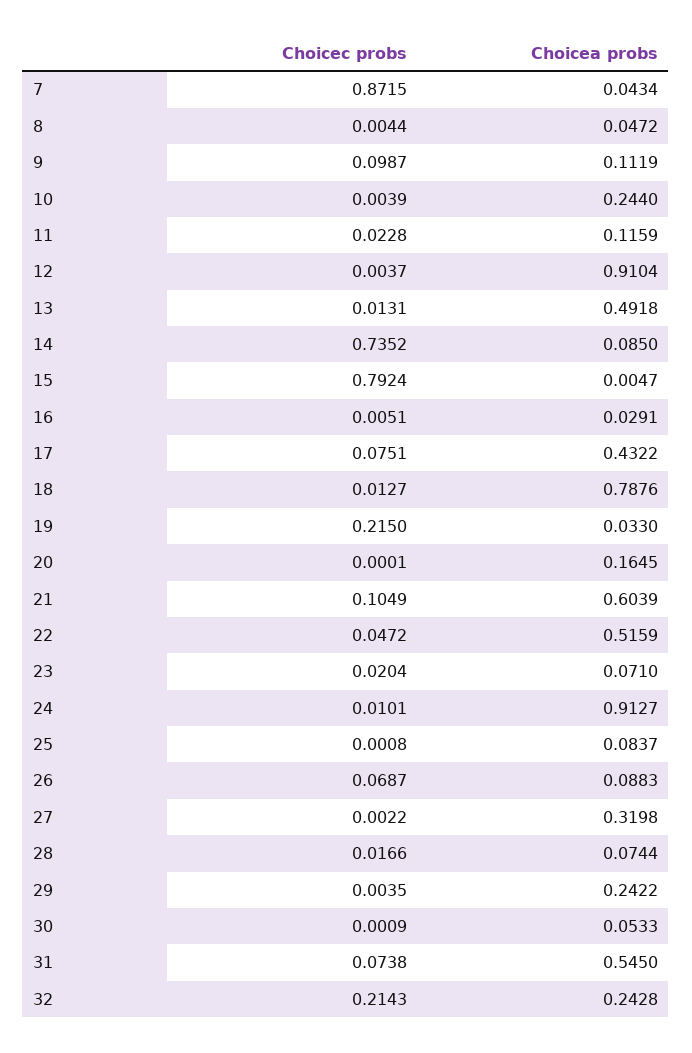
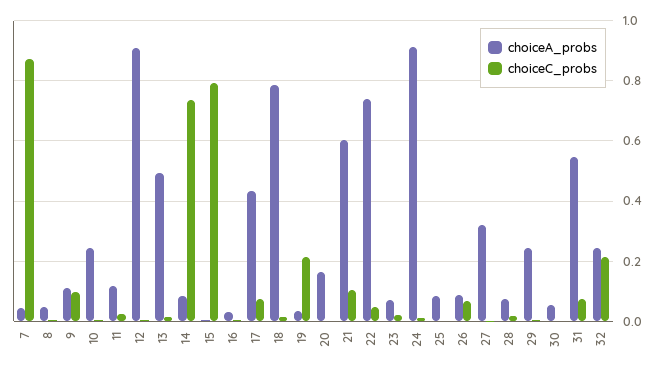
  {
    "Choicec probs": {
      "7": 0.8715,
      "8": 0.0044,
      "9": 0.0987,
      "10": 0.0039,
      "11": 0.0228,
      "12": 0.0037,
      "13": 0.0131,
      "14": 0.7352,
      "15": 0.7924,
      "16": 0.0051,
      "17": 0.0751,
      "18": 0.0127,
      "19": 0.215,
      "20": 0.0001,
      "21": 0.1049,
      "22": 0.0472,
      "23": 0.0204,
      "24": 0.0101,
      "25": 0.0008,
      "26": 0.0687,
      "27": 0.0022,
      "28": 0.0166,
      "29": 0.0035,
      "30": 0.0009,
      "31": 0.0738,
      "32": 0.2143
    },
    "Choicea probs": {
      "7": 0.0434,
      "8": 0.0472,
      "9": 0.1119,
      "10": 0.244,
      "11": 0.1159,
      "12": 0.9104,
      "13": 0.4918,
      "14": 0.085,
      "15": 0.0047,
      "16": 0.0291,
      "17": 0.4322,
      "18": 0.7876,
      "19": 0.033,
      "20": 0.1645,
      "21": 0.6039,
-     "22": 0.5159,
+     "22": 0.74,
      "23": 0.071,
      "24": 0.9127,
      "25": 0.0837,
      "26": 0.0883,
      "27": 0.3198,
      "28": 0.0744,
      "29": 0.2422,
      "30": 0.0533,
      "31": 0.545,
      "32": 0.2428
    }
  }

